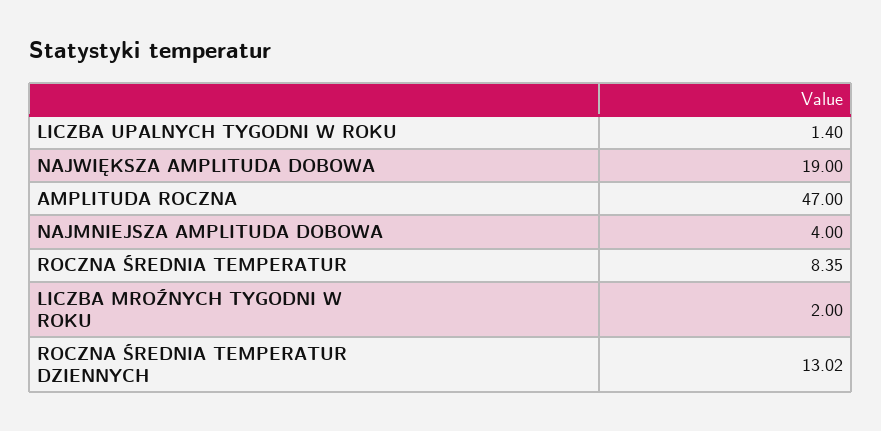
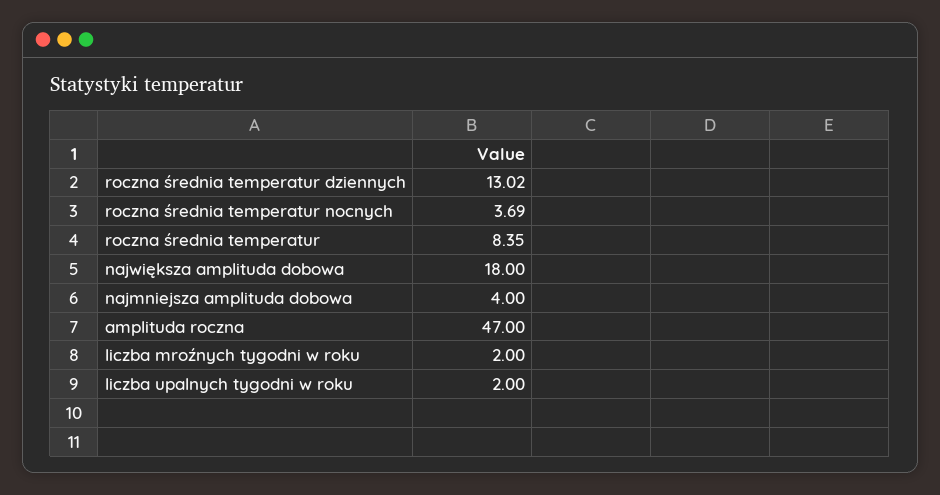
  {
-   "LICZBA UPALNYCH TYGODNI W ROKU": 1.4,
+   "LICZBA UPALNYCH TYGODNI W ROKU": 2,
-   "NAJWIĘKSZA AMPLITUDA DOBOWA": 19,
+   "NAJWIĘKSZA AMPLITUDA DOBOWA": 18,
    "AMPLITUDA ROCZNA": 47,
    "NAJMNIEJSZA AMPLITUDA DOBOWA": 4,
    "ROCZNA ŚREDNIA TEMPERATUR": 8.35,
    "LICZBA MROŹNYCH TYGODNI W ROKU": 2,
-   "ROCZNA ŚREDNIA TEMPERATUR DZIENNYCH": 13.02
+   "ROCZNA ŚREDNIA TEMPERATUR DZIENNYCH": 13.02,
+   "roczna średnia temperatur nocnych": 3.69
  }

